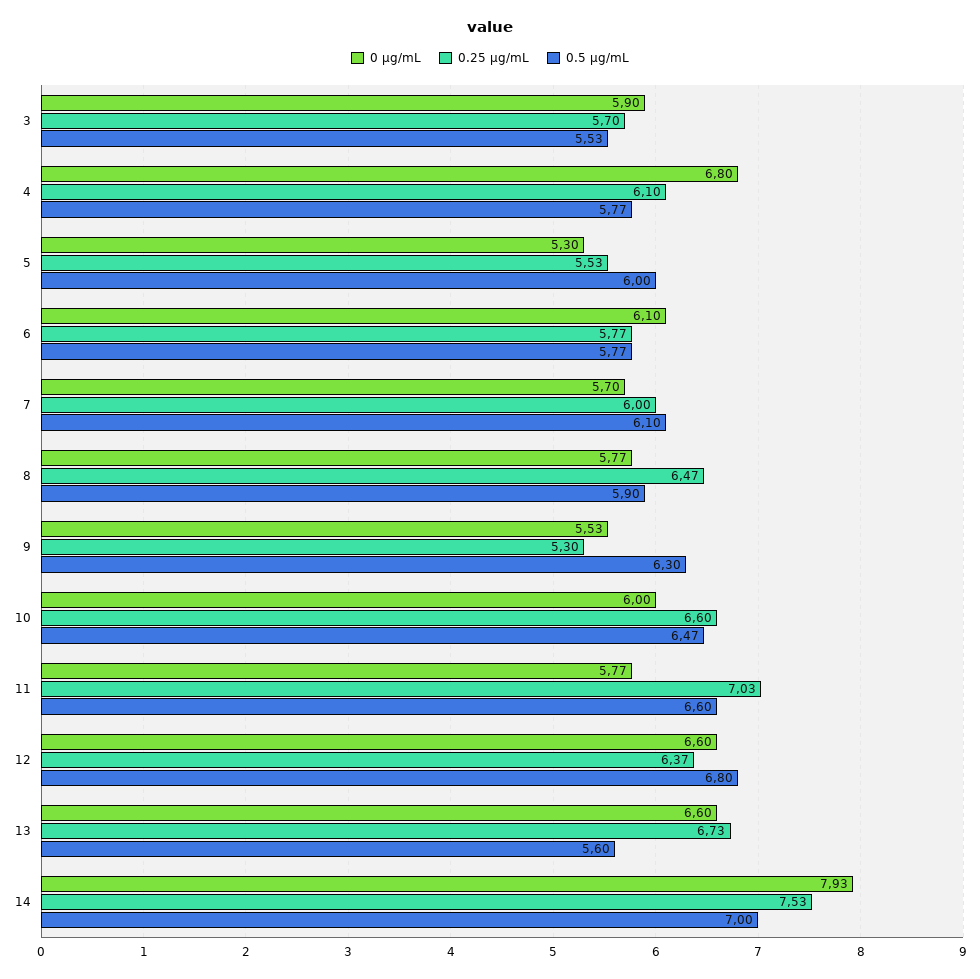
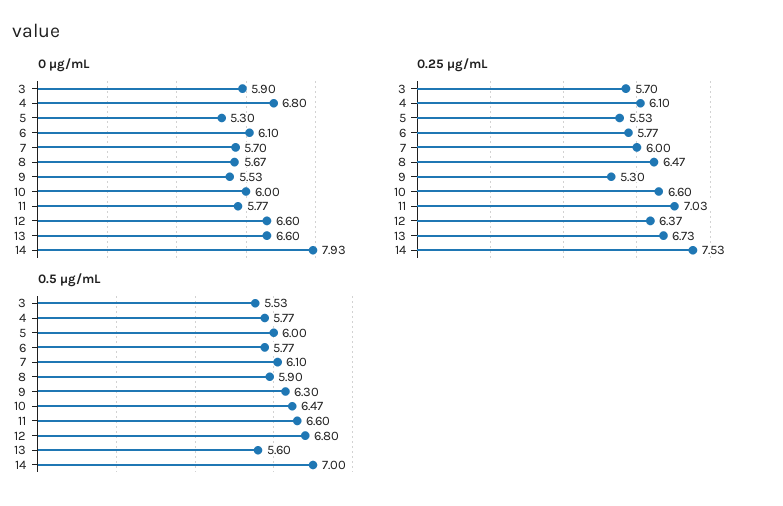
  {
    "0 μg/mL": {
      "3": 5.9,
      "4": 6.8,
      "5": 5.3,
      "6": 6.1,
      "7": 5.7,
-     "8": 5.77,
+     "8": 5.67,
      "9": 5.53,
      "10": 6,
      "11": 5.77,
      "12": 6.6,
      "13": 6.6,
      "14": 7.93
    },
    "0.25 μg/mL": {
      "3": 5.7,
      "4": 6.1,
      "5": 5.53,
      "6": 5.77,
      "7": 6,
      "8": 6.47,
      "9": 5.3,
      "10": 6.6,
      "11": 7.03,
      "12": 6.37,
      "13": 6.73,
      "14": 7.53
    },
    "0.5 μg/mL": {
      "3": 5.53,
      "4": 5.77,
      "5": 6,
      "6": 5.77,
      "7": 6.1,
      "8": 5.9,
      "9": 6.3,
      "10": 6.47,
      "11": 6.6,
      "12": 6.8,
      "13": 5.6,
      "14": 7
    }
  }

